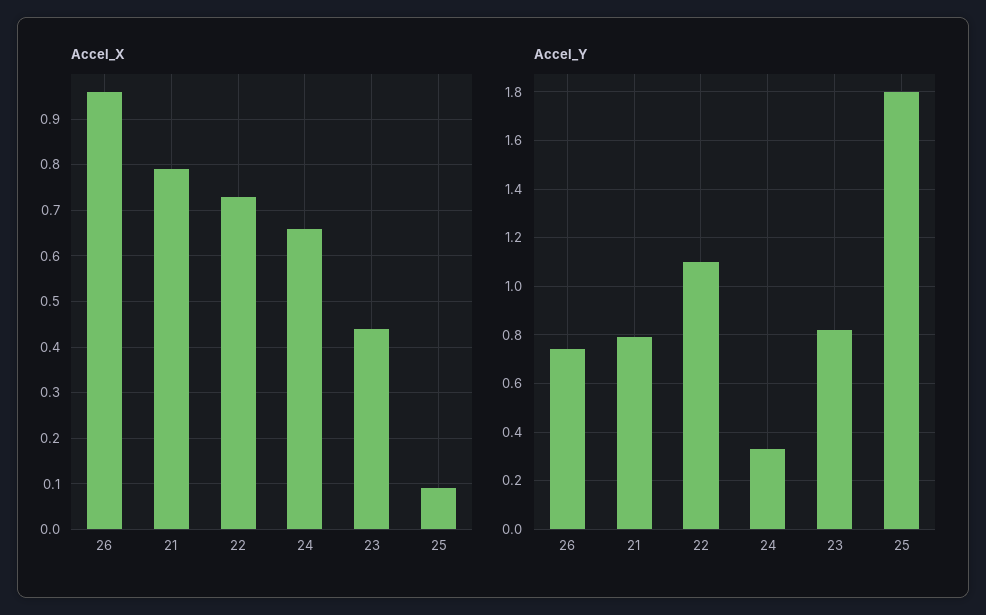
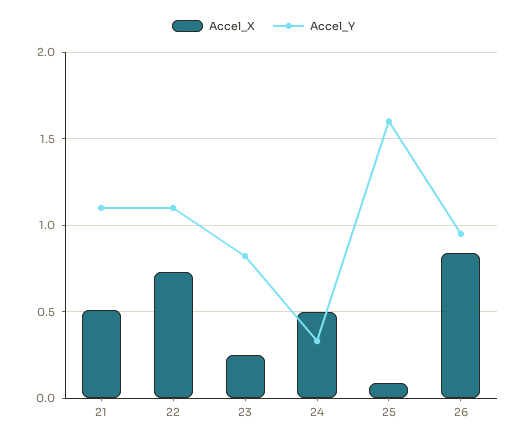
  {
    "Accel_X": {
-     "26": 0.95,
+     "26": 0.85,
-     "21": 0.8,
+     "21": 0.5,
      "22": 0.75,
-     "24": 0.65,
+     "24": 0.5,
-     "23": 0.45,
+     "23": 0.25,
      "25": 0.1
    },
    "Accel_Y": {
-     "26": 0.75,
+     "26": 0.95,
-     "21": 0.8,
+     "21": 1.1,
      "22": 1.1,
      "24": 0.35,
      "23": 0.8,
-     "25": 1.8
+     "25": 1.6
    }
  }

